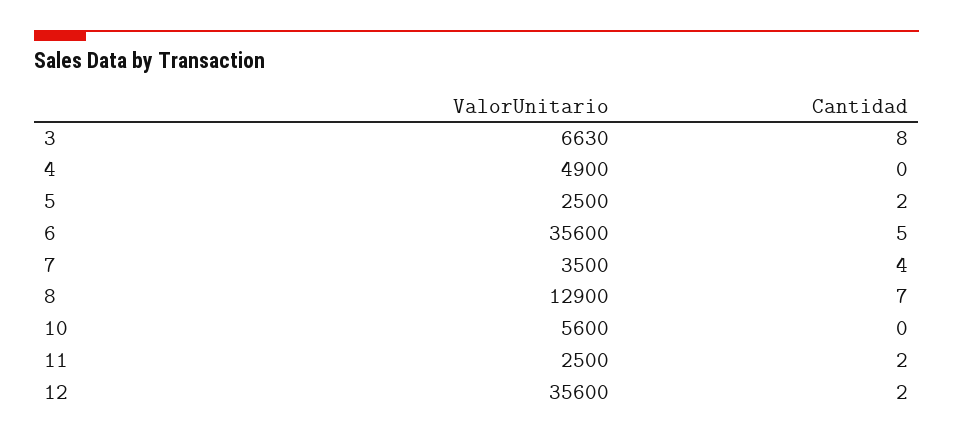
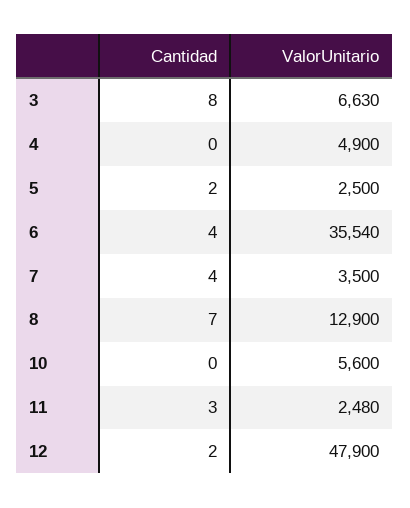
  {
    "ValorUnitario": {
      "3": 6630,
      "4": 4900,
      "5": 2500,
-     "6": 35600,
+     "6": 35540,
      "7": 3500,
      "8": 12900,
      "10": 5600,
-     "11": 2500,
+     "11": 2480,
-     "12": 35600
+     "12": 47900
    },
    "Cantidad": {
      "3": 8,
      "4": 0,
      "5": 2,
-     "6": 5,
+     "6": 4,
      "7": 4,
      "8": 7,
      "10": 0,
-     "11": 2,
+     "11": 3,
      "12": 2
    }
  }

